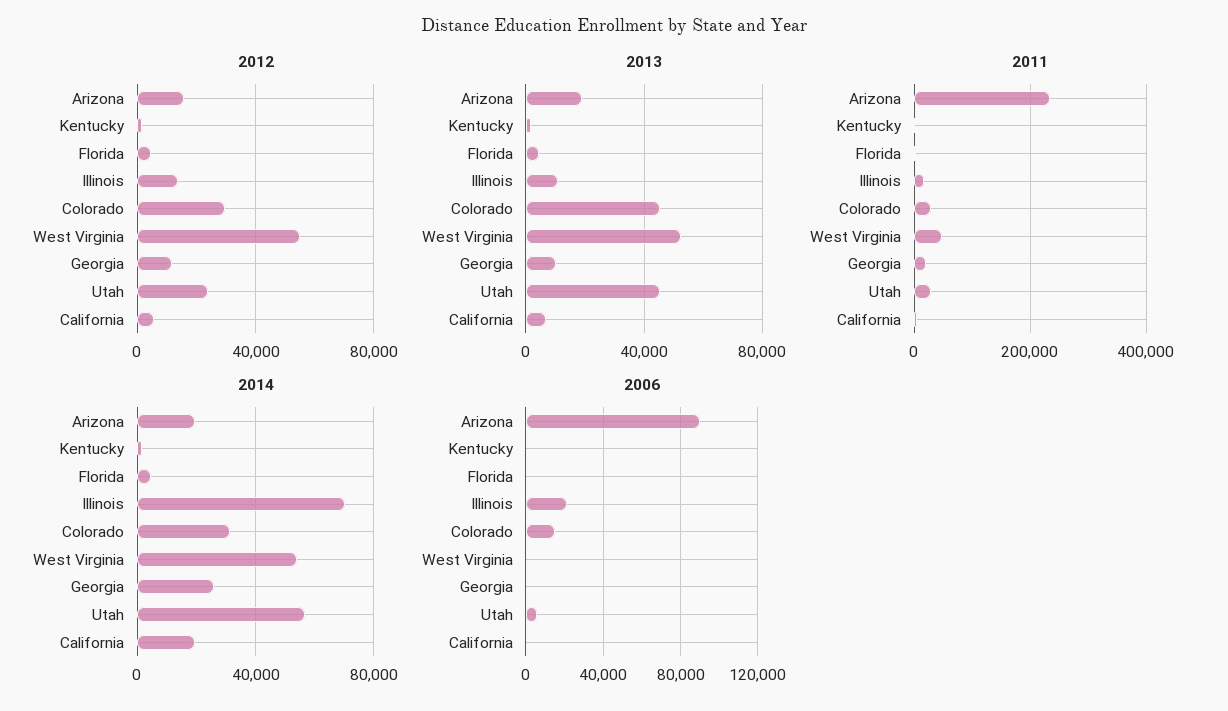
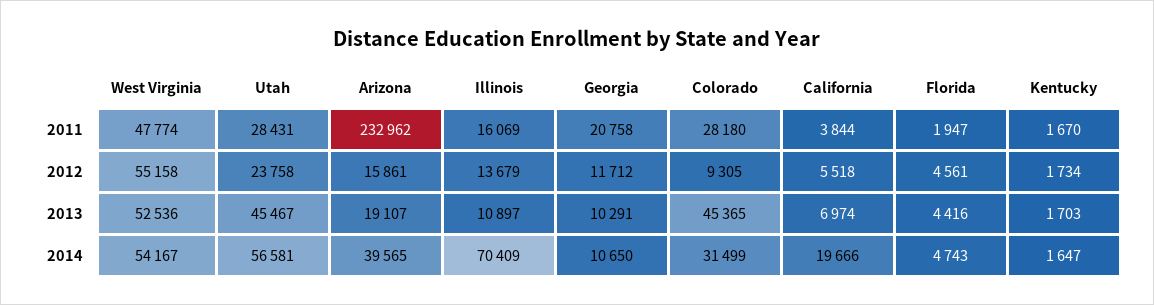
  {
    "2012": {
      "Arizona": 15861,
      "Kentucky": 1734,
      "Florida": 4561,
      "Illinois": 13679,
-     "Colorado": 30000,
+     "Colorado": 9305,
      "West Virginia": 55158,
      "Georgia": 11712,
      "Utah": 23758,
      "California": 5518
    },
    "2013": {
      "Arizona": 19107,
      "Kentucky": 1703,
      "Florida": 4416,
      "Illinois": 10897,
      "Colorado": 45365,
      "West Virginia": 52536,
      "Georgia": 10291,
      "Utah": 45467,
      "California": 6974
    },
    "2011": {
      "Arizona": 232962,
      "Kentucky": 1670,
      "Florida": 1947,
      "Illinois": 16069,
      "Colorado": 28180,
      "West Virginia": 47774,
      "Georgia": 20758,
      "Utah": 28431,
      "California": 3844
    },
    "2014": {
-     "Arizona": 20000,
+     "Arizona": 39565,
      "Kentucky": 1647,
      "Florida": 4743,
      "Illinois": 70409,
      "Colorado": 31499,
      "West Virginia": 54167,
-     "Georgia": 25000,
+     "Georgia": 10650,
      "Utah": 56581,
      "California": 19666
-   },
+   }
-   "2006": {
-     "Arizona": 90000,
-     "Kentucky": 0,
-     "Florida": 0,
-     "Illinois": 20000,
-     "Colorado": 15000,
-     "West Virginia": 0,
-     "Georgia": 0,
-     "Utah": 5000,
-     "California": 0
-   }
  }

